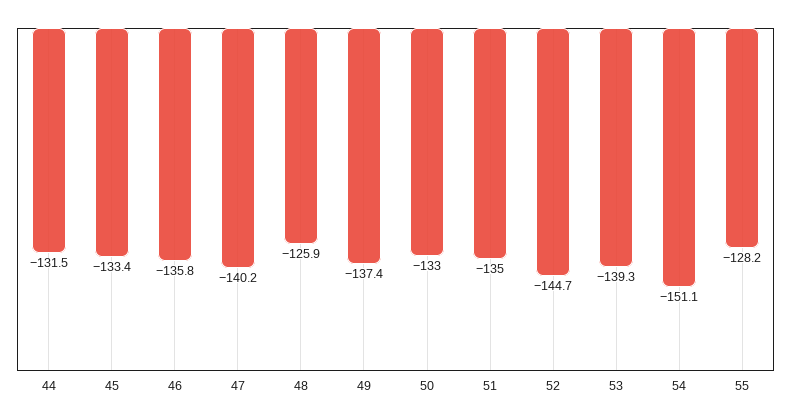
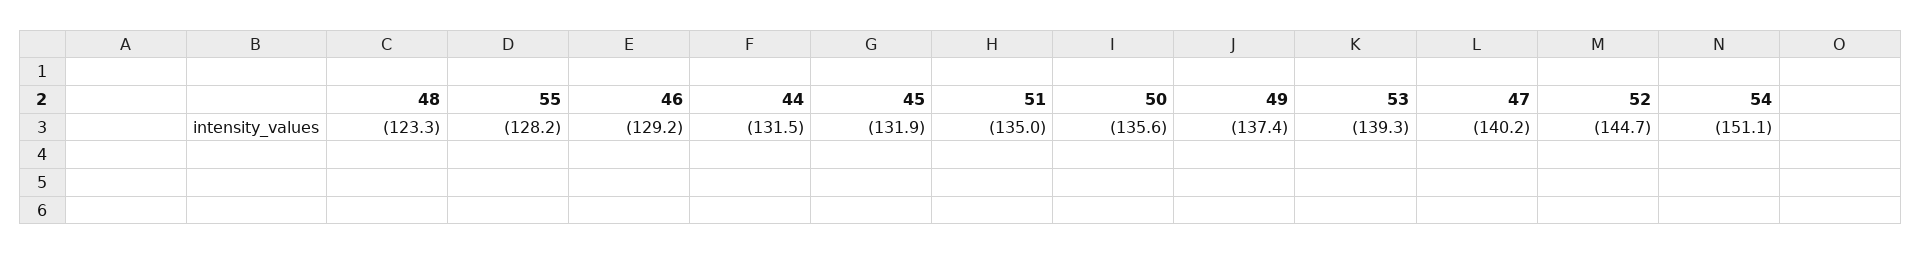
  {
    "44": -131.5,
-   "45": -133.4,
+   "45": -131.9,
-   "46": -135.8,
+   "46": -129.2,
    "47": -140.2,
-   "48": -125.9,
+   "48": -123.3,
    "49": -137.4,
-   "50": -133,
+   "50": -135.6,
    "51": -135,
    "52": -144.7,
    "53": -139.3,
    "54": -151.1,
    "55": -128.2
  }

